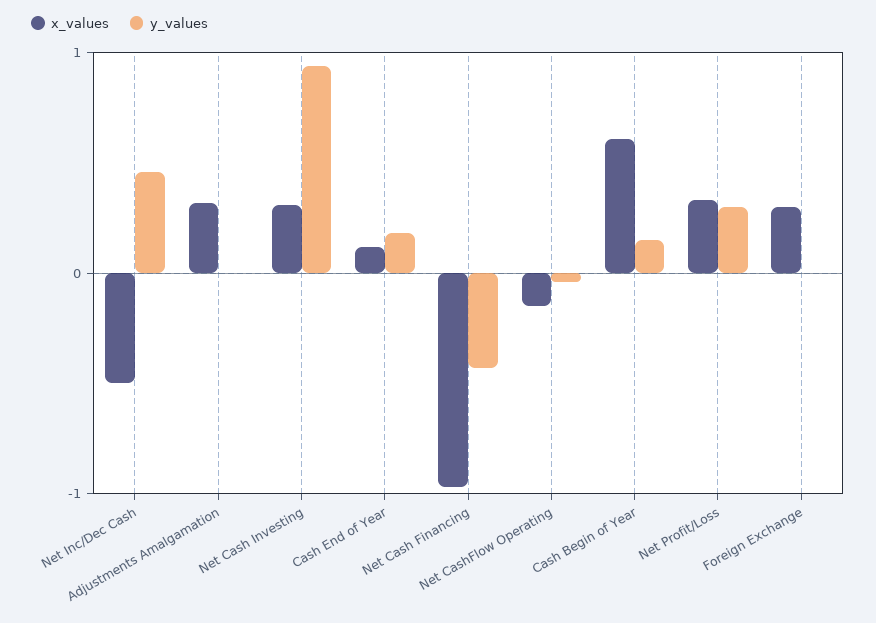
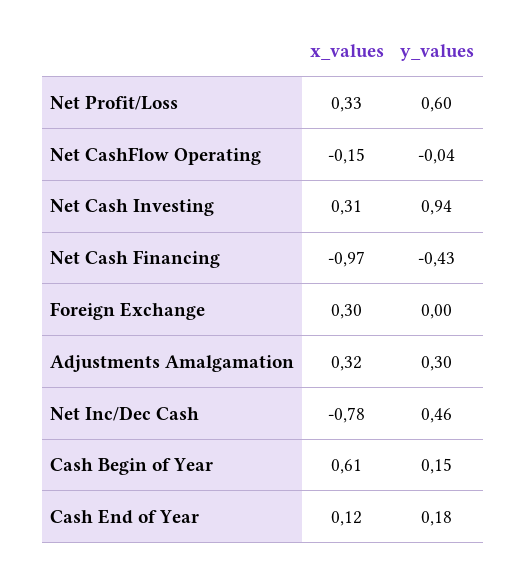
  {
    "x_values": {
-     "Net Inc/Dec Cash": -0.5,
+     "Net Inc/Dec Cash": -0.78,
      "Adjustments Amalgamation": 0.32,
      "Net Cash Investing": 0.31,
      "Cash End of Year": 0.12,
      "Net Cash Financing": -0.97,
      "Net CashFlow Operating": -0.15,
      "Cash Begin of Year": 0.61,
      "Net Profit/Loss": 0.33,
      "Foreign Exchange": 0.3
    },
    "y_values": {
      "Net Inc/Dec Cash": 0.46,
-     "Adjustments Amalgamation": 0,
+     "Adjustments Amalgamation": 0.3,
      "Net Cash Investing": 0.94,
      "Cash End of Year": 0.18,
      "Net Cash Financing": -0.43,
      "Net CashFlow Operating": -0.04,
      "Cash Begin of Year": 0.15,
-     "Net Profit/Loss": 0.3,
+     "Net Profit/Loss": 0.6,
      "Foreign Exchange": 0
    }
  }

